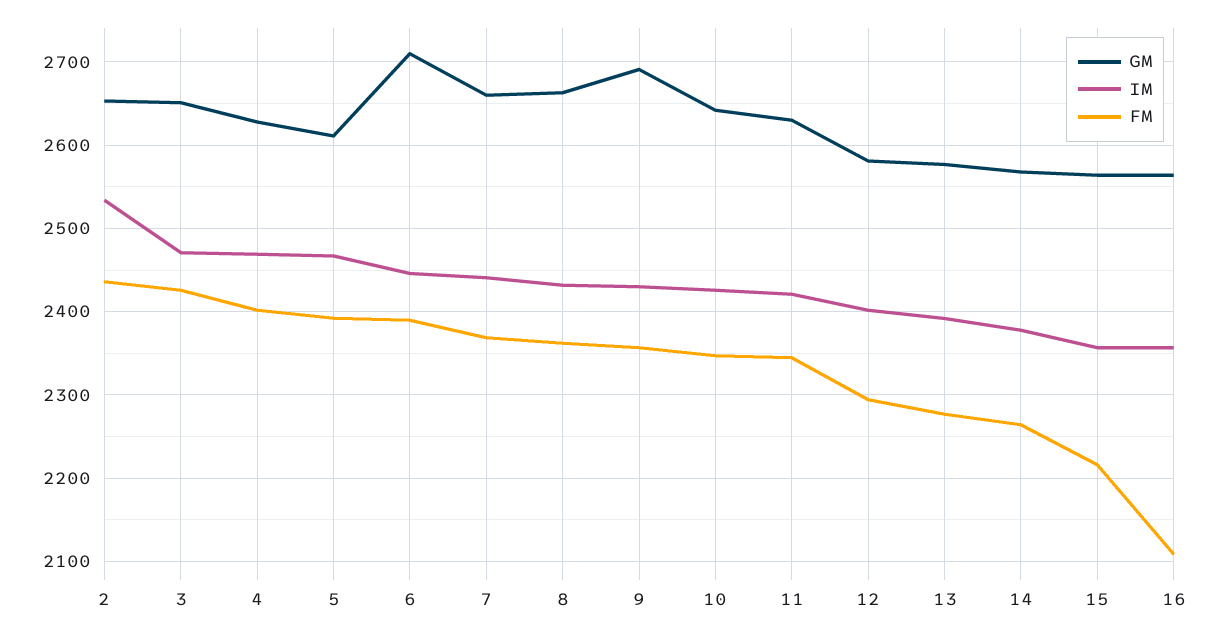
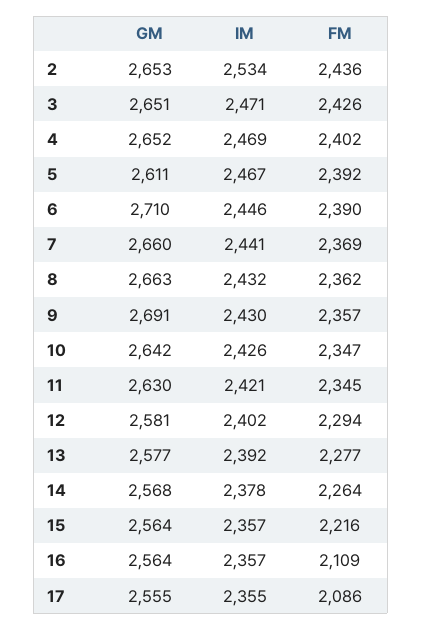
  {
    "GM": {
      "2": 2653,
      "3": 2651,
-     "4": 2630,
+     "4": 2652,
      "5": 2611,
      "6": 2710,
      "7": 2660,
      "8": 2663,
      "9": 2691,
      "10": 2642,
      "11": 2630,
      "12": 2581,
      "13": 2577,
      "14": 2568,
      "15": 2564,
-     "16": 2564
+     "16": 2564,
+     "17": 2555
    },
    "IM": {
      "2": 2534,
      "3": 2471,
      "4": 2469,
      "5": 2467,
      "6": 2446,
      "7": 2441,
      "8": 2432,
      "9": 2430,
      "10": 2426,
      "11": 2421,
      "12": 2402,
      "13": 2392,
      "14": 2378,
      "15": 2357,
-     "16": 2357
+     "16": 2357,
+     "17": 2355
    },
    "FM": {
      "2": 2436,
      "3": 2426,
      "4": 2402,
      "5": 2392,
      "6": 2390,
      "7": 2369,
      "8": 2362,
      "9": 2357,
      "10": 2347,
      "11": 2345,
      "12": 2294,
      "13": 2277,
      "14": 2264,
      "15": 2216,
-     "16": 2109
+     "16": 2109,
+     "17": 2086
    }
  }

